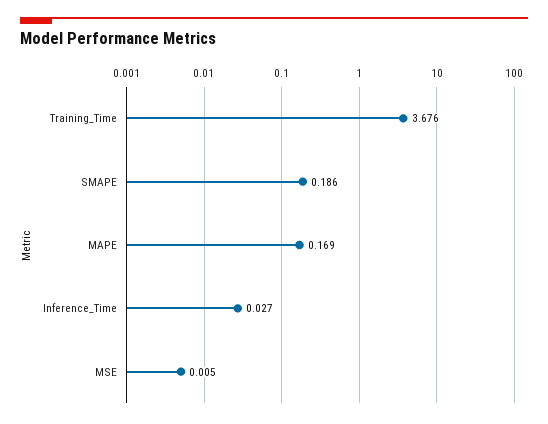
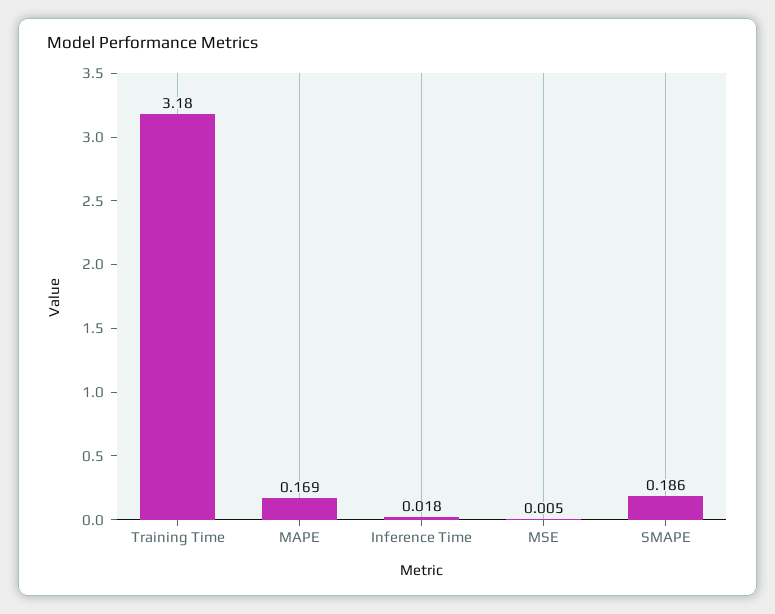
  {
-   "Training_Time": 3.676,
+   "Training_Time": 3.18,
    "SMAPE": 0.186,
    "MAPE": 0.169,
-   "Inference_Time": 0.027,
+   "Inference_Time": 0.018,
    "MSE": 0.005
  }

